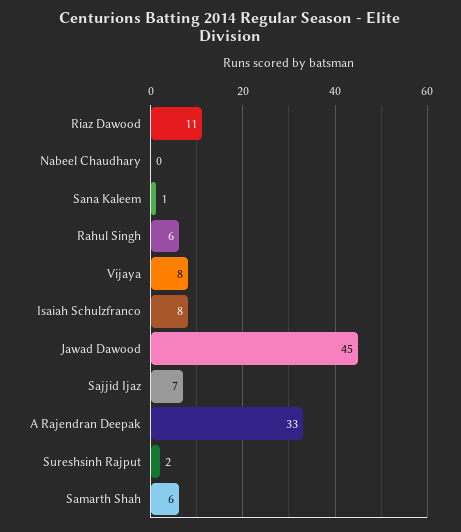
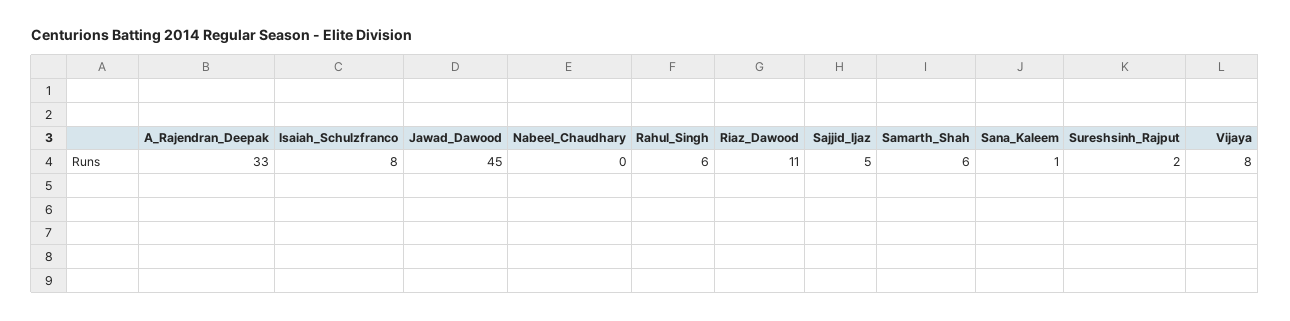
  {
    "Riaz Dawood": 11,
    "Nabeel Chaudhary": 0,
    "Sana Kaleem": 1,
    "Rahul Singh": 6,
    "Vijaya": 8,
    "Isaiah Schulzfranco": 8,
    "Jawad Dawood": 45,
-   "Sajjid Ijaz": 7,
+   "Sajjid Ijaz": 5,
    "A Rajendran Deepak": 33,
    "Sureshsinh Rajput": 2,
    "Samarth Shah": 6
  }

